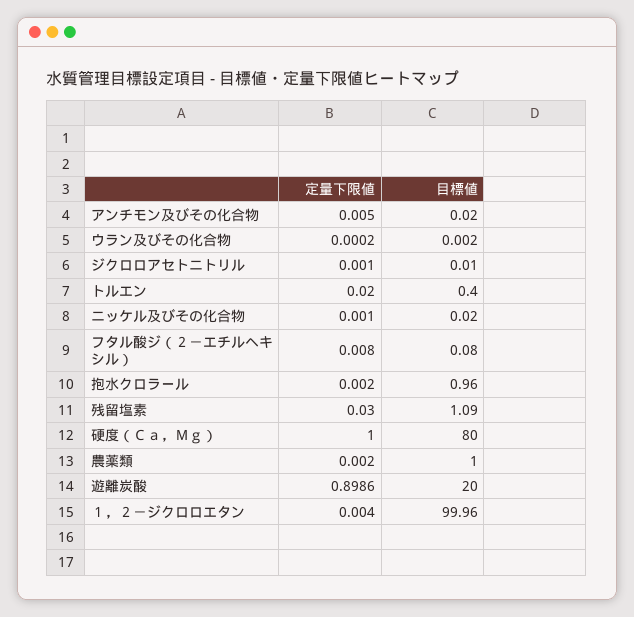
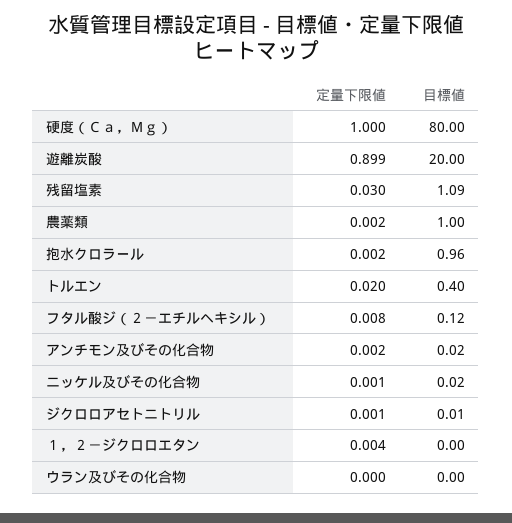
  {
    "定量下限値": {
-     "アンチモン及びその化合物": 0.005,
+     "アンチモン及びその化合物": 0.002,
      "ウラン及びその化合物": 0.0002,
      "ジクロロアセトニトリル": 0.001,
      "トルエン": 0.02,
      "ニッケル及びその化合物": 0.001,
      "フタル酸ジ（２－エチルヘキシル）": 0.008,
      "抱水クロラール": 0.002,
      "残留塩素": 0.03,
      "硬度（Ｃａ，Ｍｇ）": 1,
      "農薬類": 0.002,
      "遊離炭酸": 0.8986,
      "１，２－ジクロロエタン": 0.004
    },
    "目標値": {
      "アンチモン及びその化合物": 0.02,
      "ウラン及びその化合物": 0.002,
      "ジクロロアセトニトリル": 0.01,
      "トルエン": 0.4,
      "ニッケル及びその化合物": 0.02,
-     "フタル酸ジ（２－エチルヘキシル）": 0.08,
+     "フタル酸ジ（２－エチルヘキシル）": 0.12,
      "抱水クロラール": 0.96,
      "残留塩素": 1.09,
      "硬度（Ｃａ，Ｍｇ）": 80,
      "農薬類": 1,
      "遊離炭酸": 20,
-     "１，２－ジクロロエタン": 99.96
+     "１，２－ジクロロエタン": 0
    }
  }

